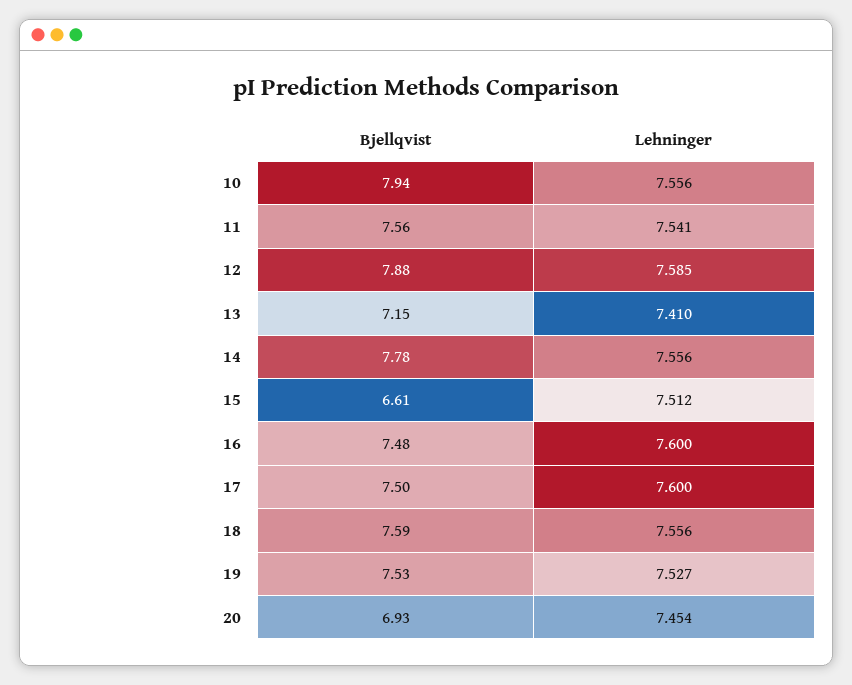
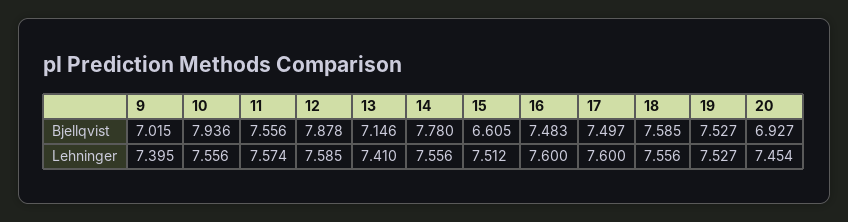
  {
    "Bjellqvist": {
      "10": 7.936,
      "11": 7.556,
      "12": 7.878,
      "13": 7.146,
      "14": 7.78,
      "15": 6.605,
      "16": 7.483,
      "17": 7.497,
      "18": 7.585,
      "19": 7.527,
-     "20": 6.927
+     "20": 6.927,
+     "9": 7.015
    },
    "Lehninger": {
      "10": 7.556,
-     "11": 7.541,
+     "11": 7.574,
      "12": 7.585,
      "13": 7.41,
      "14": 7.556,
      "15": 7.512,
      "16": 7.6,
      "17": 7.6,
      "18": 7.556,
      "19": 7.527,
-     "20": 7.454
+     "20": 7.454,
+     "9": 7.395
    }
  }

